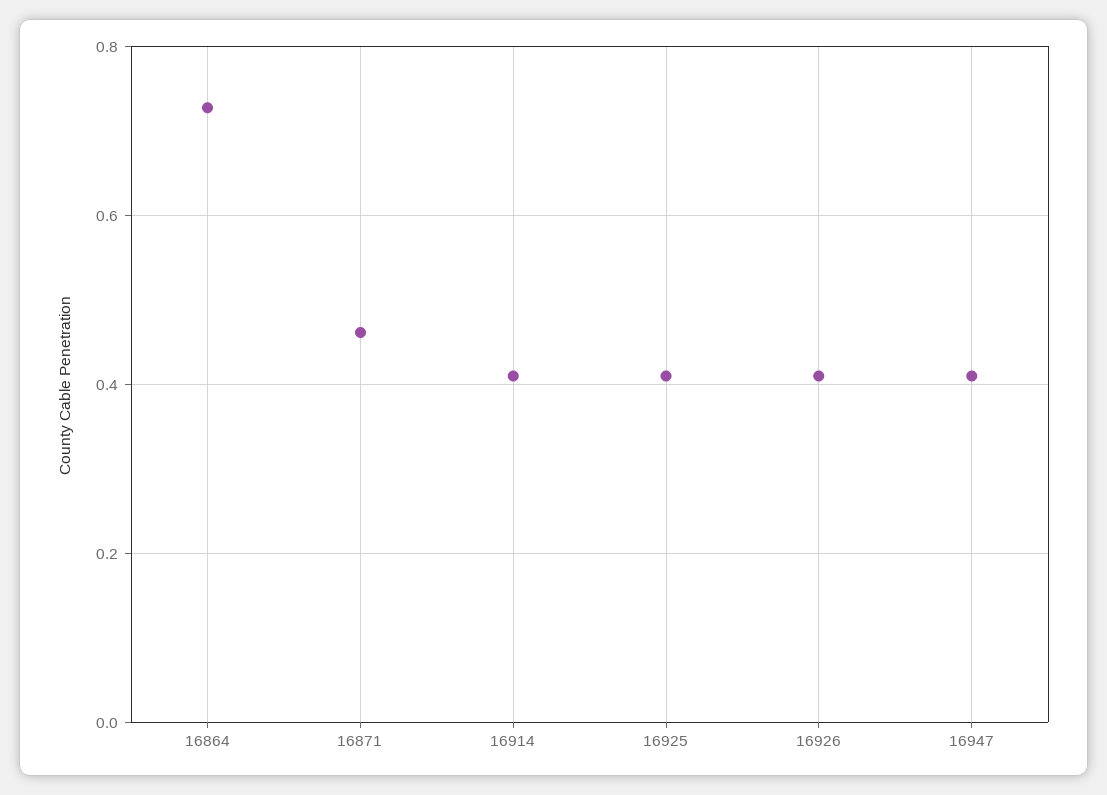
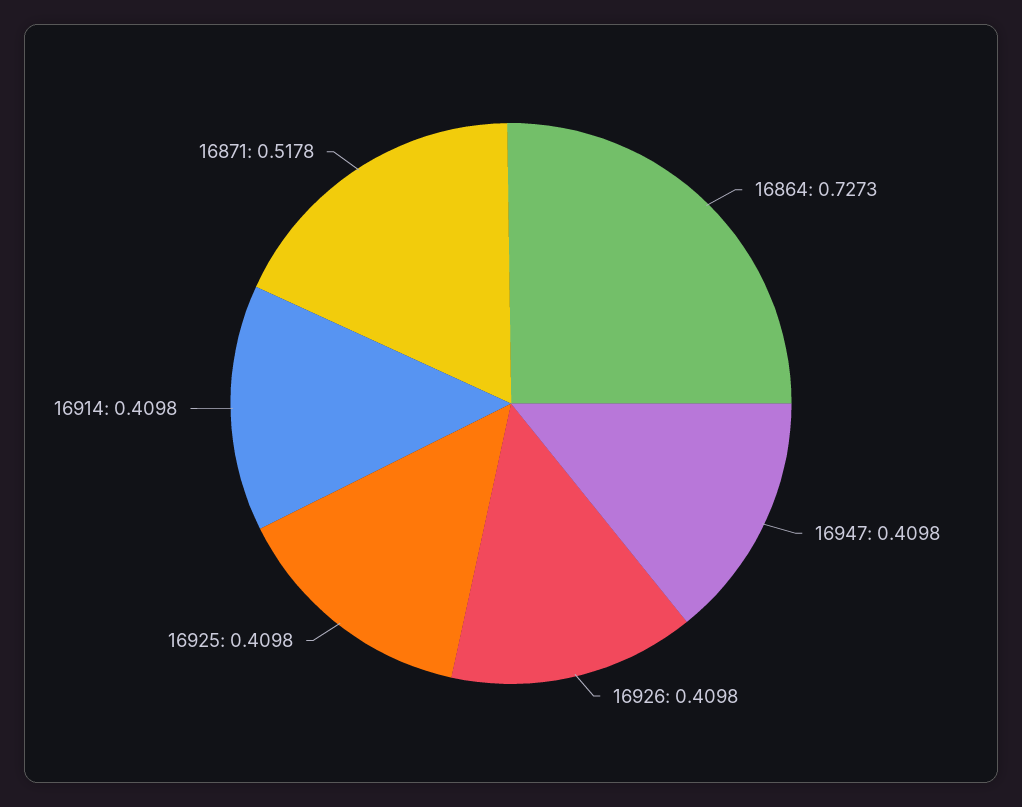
  {
    "16864": 0.7273,
-   "16871": 0.46,
+   "16871": 0.5178,
    "16914": 0.4098,
    "16925": 0.4098,
    "16926": 0.4098,
    "16947": 0.4098
  }

